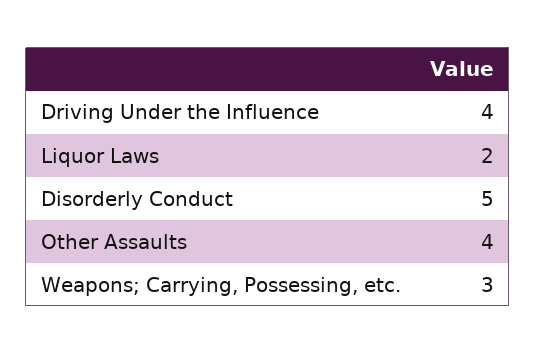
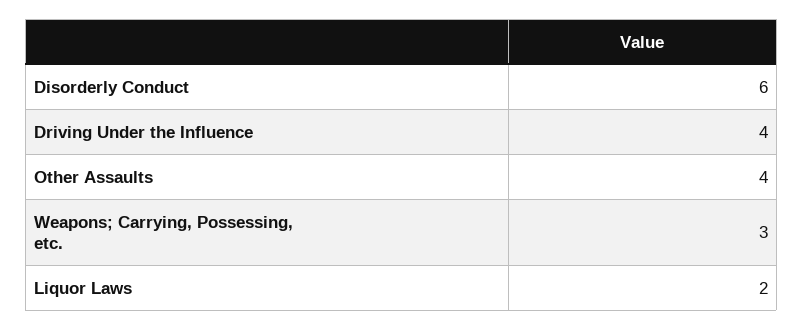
  {
    "Driving Under the Influence": 4,
    "Liquor Laws": 2,
-   "Disorderly Conduct": 5,
+   "Disorderly Conduct": 6,
    "Other Assaults": 4,
    "Weapons; Carrying, Possessing, etc.": 3
  }

